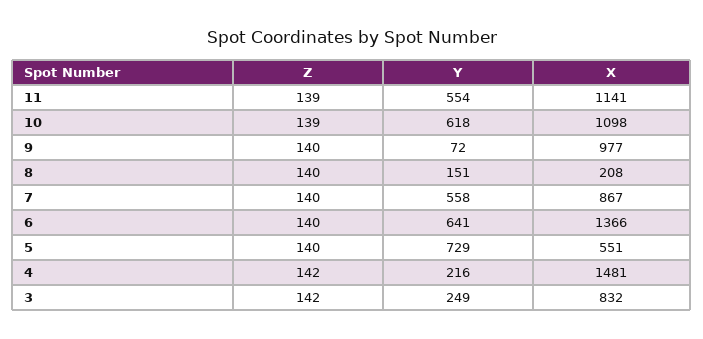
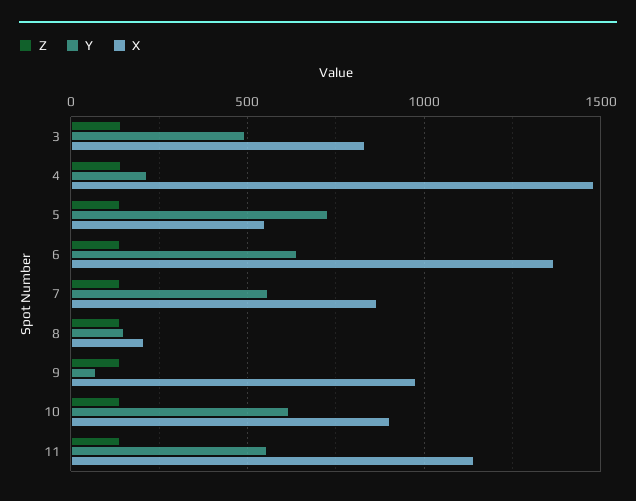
  {
    "Z": {
      "11": 139,
      "10": 139,
      "9": 140,
      "8": 140,
      "7": 140,
      "6": 140,
      "5": 140,
      "4": 142,
      "3": 142
    },
    "Y": {
      "11": 554,
      "10": 618,
      "9": 72,
      "8": 151,
      "7": 558,
      "6": 641,
      "5": 729,
      "4": 216,
-     "3": 249
+     "3": 500
    },
    "X": {
      "11": 1141,
-     "10": 1098,
+     "10": 900,
      "9": 977,
      "8": 208,
      "7": 867,
      "6": 1366,
      "5": 551,
      "4": 1481,
      "3": 832
    }
  }

